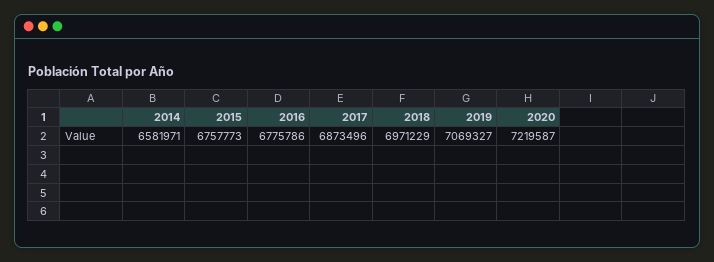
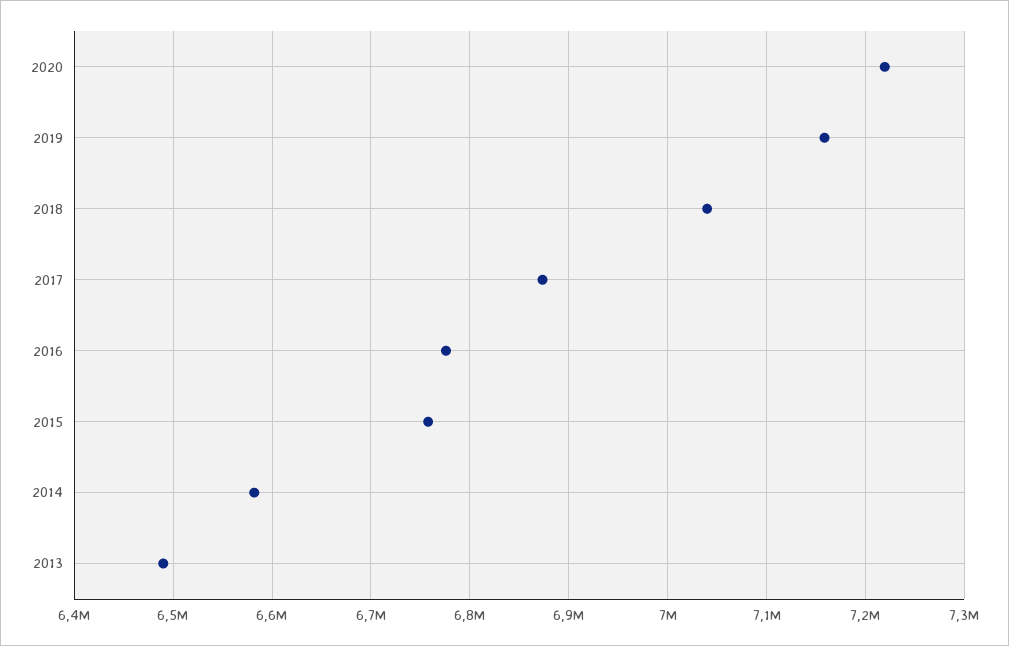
  {
    "2014": 6581971,
    "2015": 6757773,
    "2016": 6775786,
    "2017": 6873496,
-   "2018": 6971229,
+   "2018": 7040000,
-   "2019": 7069327,
+   "2019": 7160000,
-   "2020": 7219587
+   "2020": 7219587,
+   "2013": 6490000
  }

